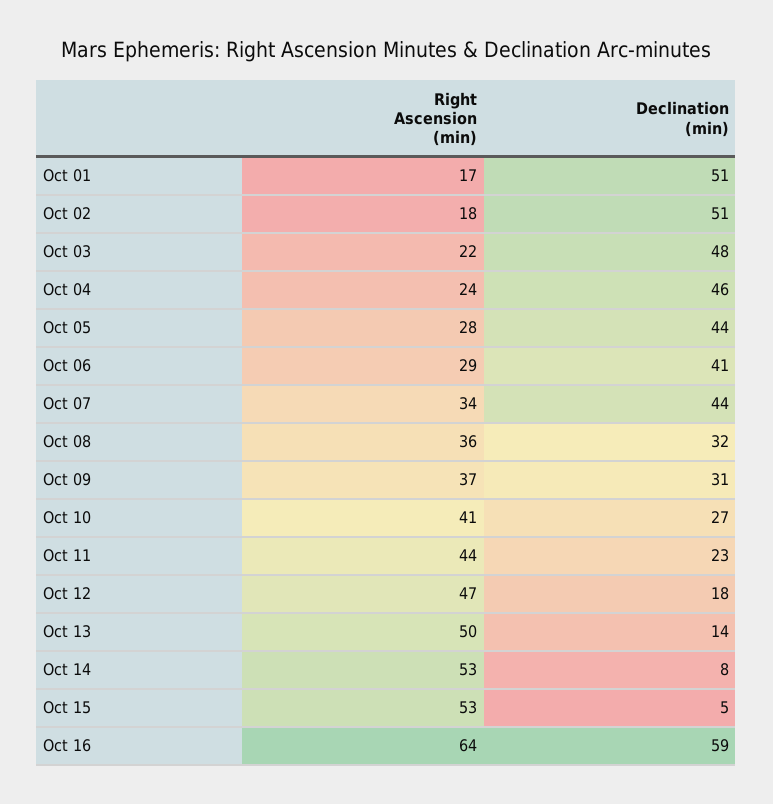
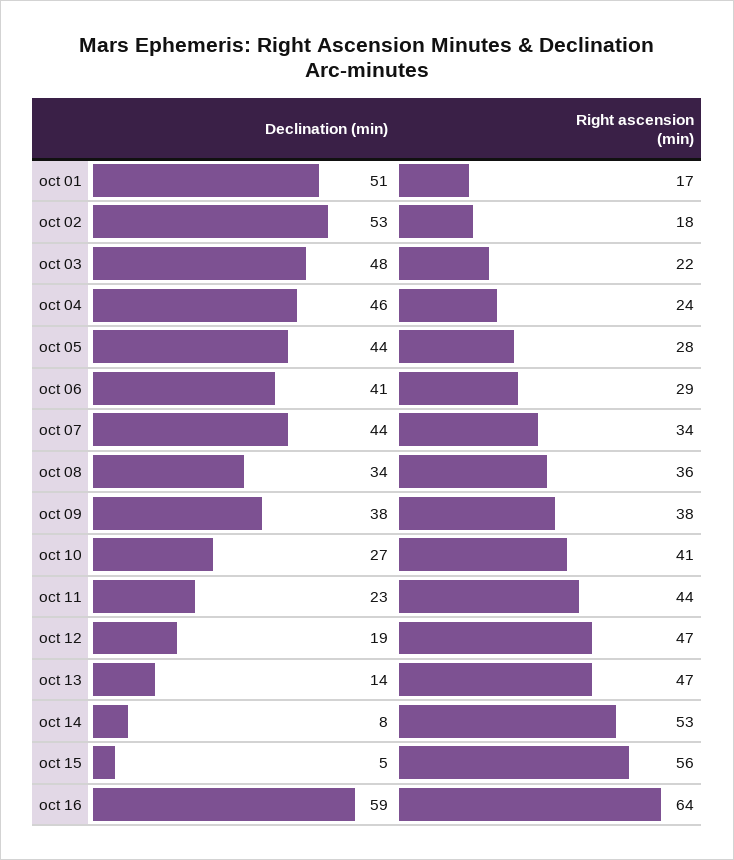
  {
    "Right Ascension (min)": {
      "Oct 01": 17,
      "Oct 02": 18,
      "Oct 03": 22,
      "Oct 04": 24,
      "Oct 05": 28,
      "Oct 06": 29,
      "Oct 07": 34,
      "Oct 08": 36,
-     "Oct 09": 37,
+     "Oct 09": 38,
      "Oct 10": 41,
      "Oct 11": 44,
      "Oct 12": 47,
-     "Oct 13": 50,
+     "Oct 13": 47,
      "Oct 14": 53,
-     "Oct 15": 53,
+     "Oct 15": 56,
      "Oct 16": 64
    },
    "Declination (min)": {
      "Oct 01": 51,
-     "Oct 02": 51,
+     "Oct 02": 53,
      "Oct 03": 48,
      "Oct 04": 46,
      "Oct 05": 44,
      "Oct 06": 41,
      "Oct 07": 44,
-     "Oct 08": 32,
+     "Oct 08": 34,
-     "Oct 09": 31,
+     "Oct 09": 38,
      "Oct 10": 27,
      "Oct 11": 23,
-     "Oct 12": 18,
+     "Oct 12": 19,
      "Oct 13": 14,
      "Oct 14": 8,
      "Oct 15": 5,
      "Oct 16": 59
    }
  }

